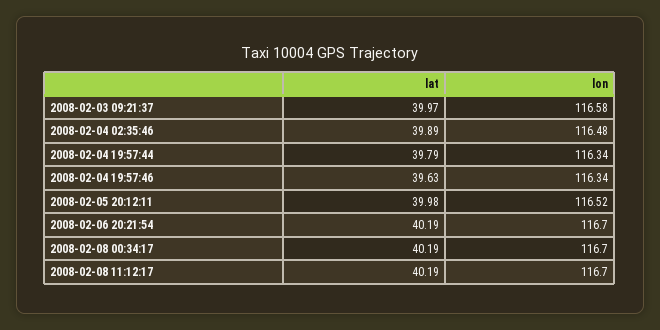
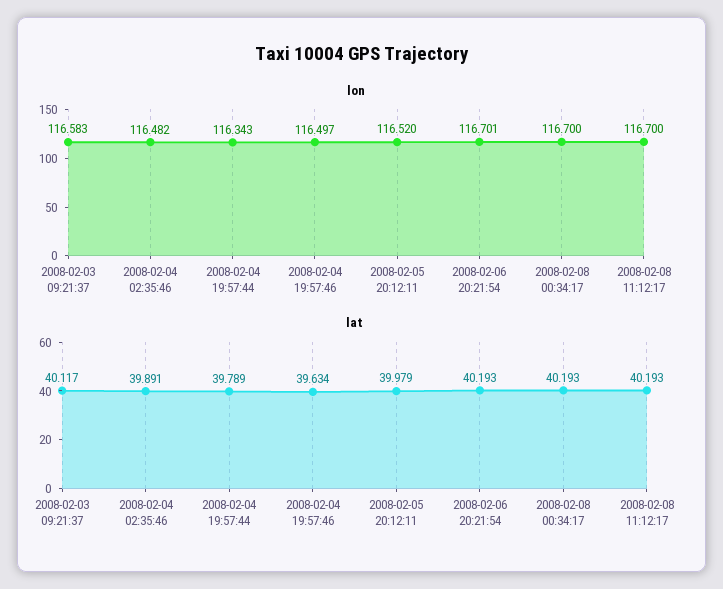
  {
    "lat": {
-     "2008-02-03 09:21:37": 39.97,
+     "2008-02-03 09:21:37": 40.117,
      "2008-02-04 02:35:46": 39.891,
      "2008-02-04 19:57:44": 39.789,
      "2008-02-04 19:57:46": 39.634,
      "2008-02-05 20:12:11": 39.979,
      "2008-02-06 20:21:54": 40.193,
      "2008-02-08 00:34:17": 40.193,
      "2008-02-08 11:12:17": 40.193
    },
    "lon": {
      "2008-02-03 09:21:37": 116.583,
      "2008-02-04 02:35:46": 116.482,
      "2008-02-04 19:57:44": 116.343,
-     "2008-02-04 19:57:46": 116.34,
+     "2008-02-04 19:57:46": 116.497,
      "2008-02-05 20:12:11": 116.52,
      "2008-02-06 20:21:54": 116.701,
      "2008-02-08 00:34:17": 116.7,
      "2008-02-08 11:12:17": 116.7
    }
  }

